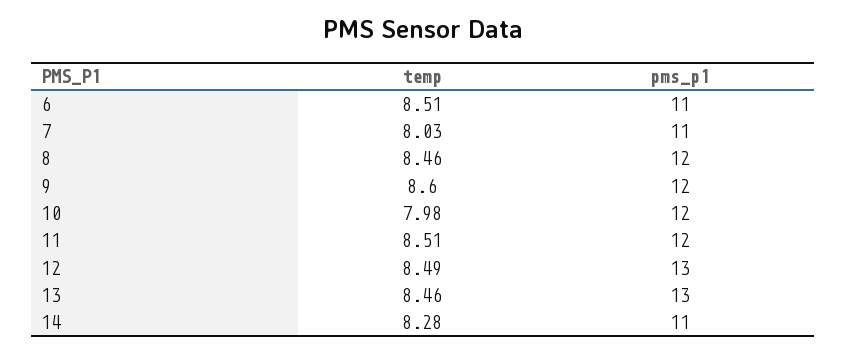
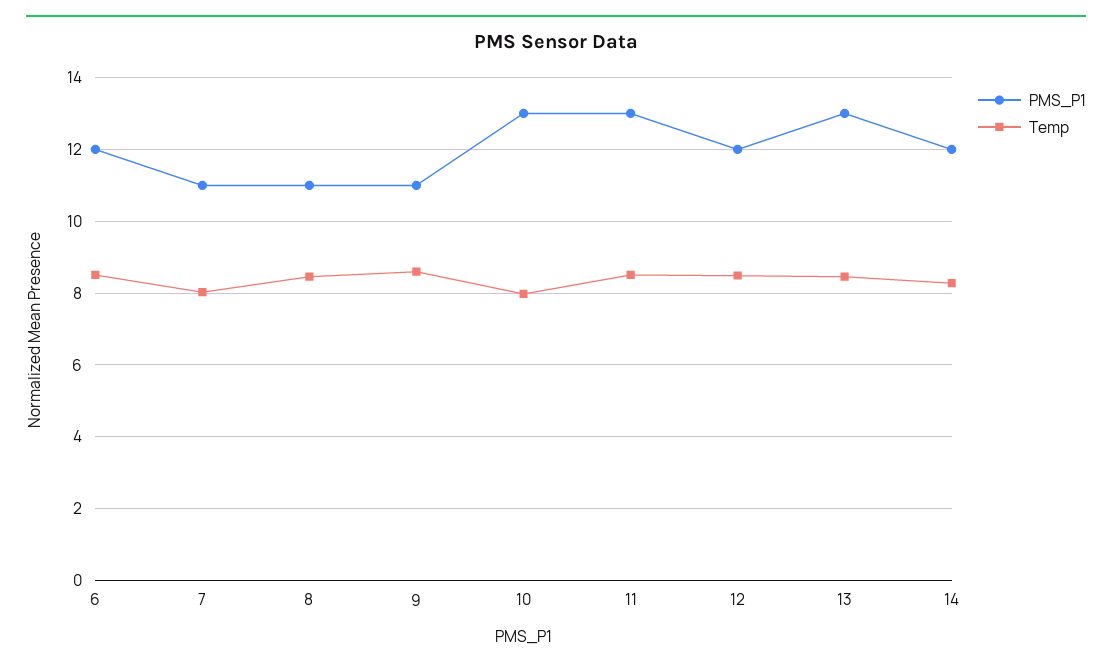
  {
    "temp": {
      "6": 8.51,
      "7": 8.03,
      "8": 8.46,
      "9": 8.6,
      "10": 7.98,
      "11": 8.51,
      "12": 8.49,
      "13": 8.46,
      "14": 8.28
    },
    "pms_p1": {
-     "6": 11,
+     "6": 12,
      "7": 11,
-     "8": 12,
+     "8": 11,
-     "9": 12,
+     "9": 11,
-     "10": 12,
+     "10": 13,
-     "11": 12,
+     "11": 13,
-     "12": 13,
+     "12": 12,
      "13": 13,
-     "14": 11
+     "14": 12
    }
  }

